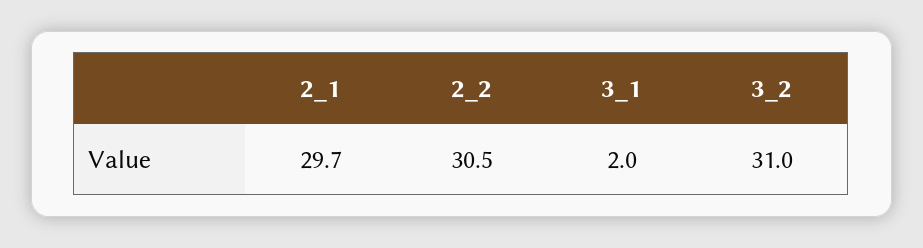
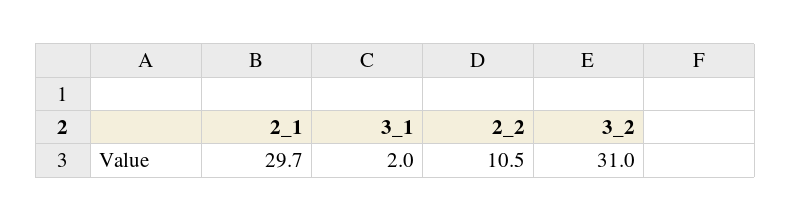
  {
    "2_1": 29.7,
-   "2_2": 30.5,
+   "2_2": 10.5,
    "3_1": 2,
    "3_2": 31
  }

